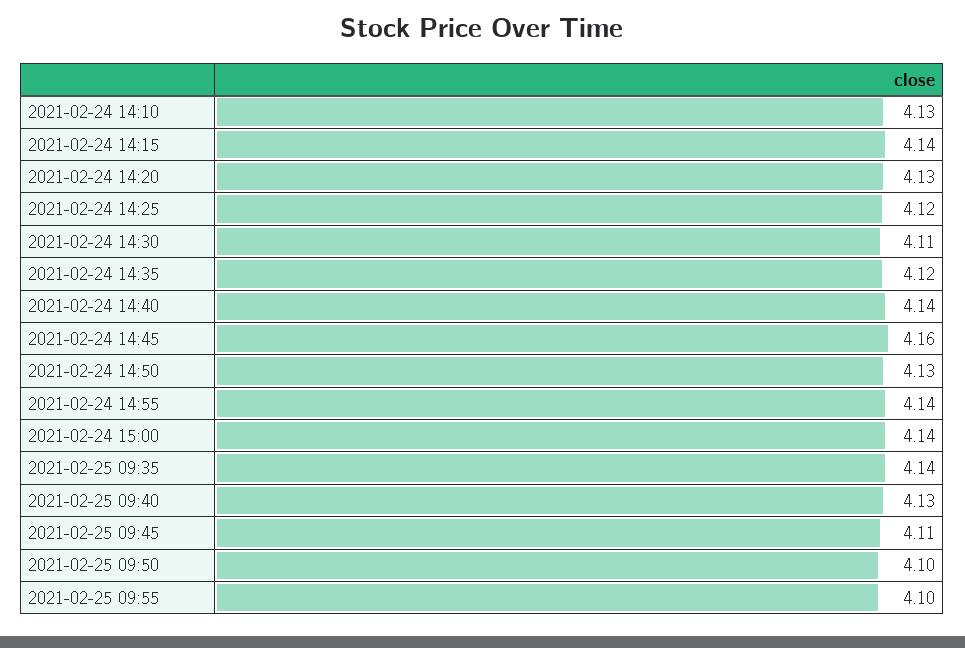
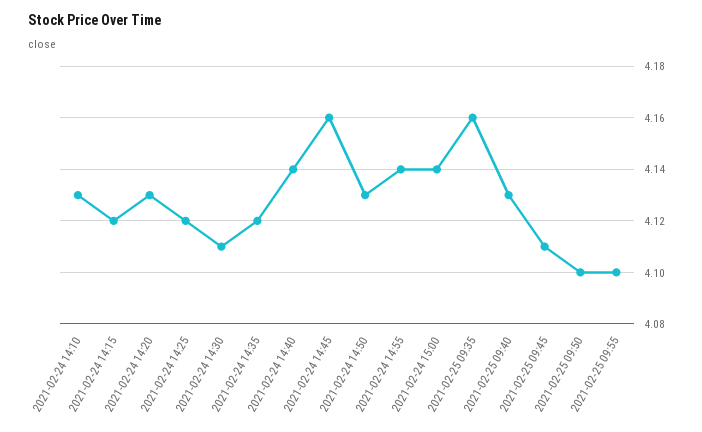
  {
    "2021-02-24 14:10": 4.13,
-   "2021-02-24 14:15": 4.14,
+   "2021-02-24 14:15": 4.12,
    "2021-02-24 14:20": 4.13,
    "2021-02-24 14:25": 4.12,
    "2021-02-24 14:30": 4.11,
    "2021-02-24 14:35": 4.12,
    "2021-02-24 14:40": 4.14,
    "2021-02-24 14:45": 4.16,
    "2021-02-24 14:50": 4.13,
    "2021-02-24 14:55": 4.14,
    "2021-02-24 15:00": 4.14,
-   "2021-02-25 09:35": 4.14,
+   "2021-02-25 09:35": 4.16,
    "2021-02-25 09:40": 4.13,
    "2021-02-25 09:45": 4.11,
    "2021-02-25 09:50": 4.1,
    "2021-02-25 09:55": 4.1
  }

